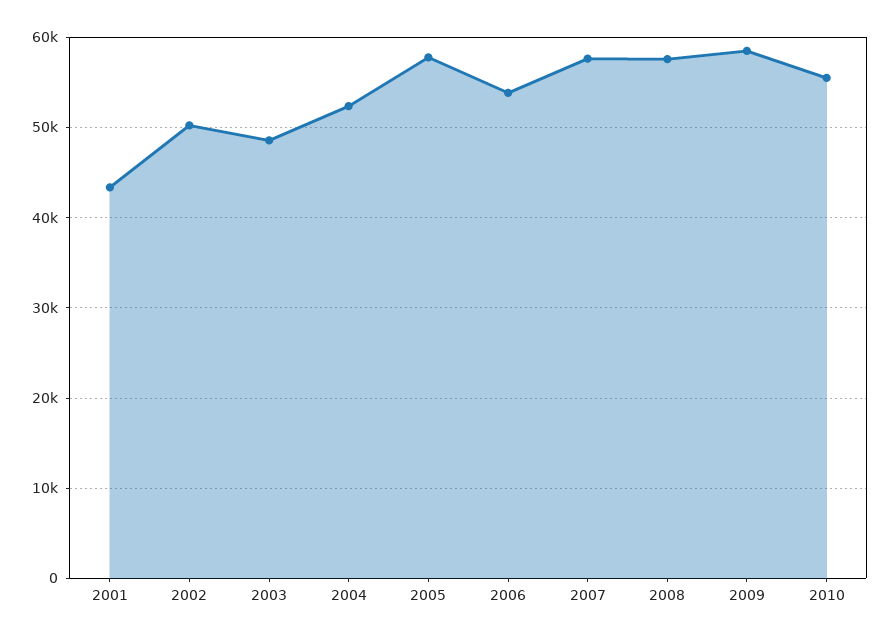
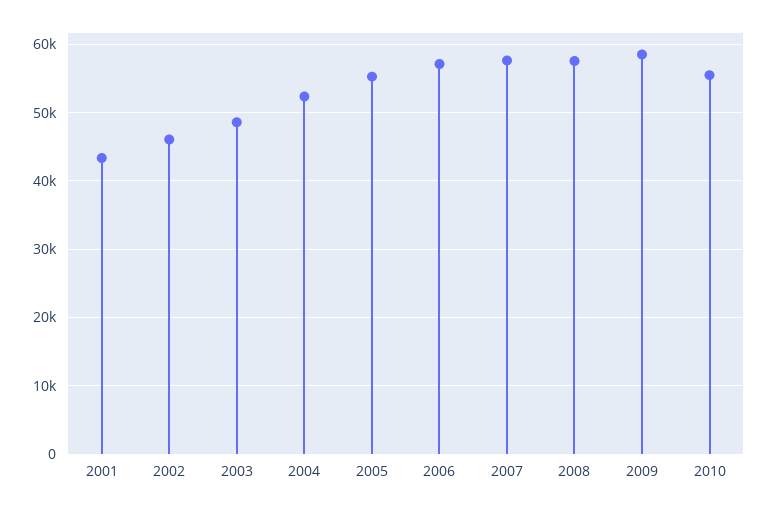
  {
    "2001": 43000,
-   "2002": 50000,
+   "2002": 46000,
    "2003": 49000,
    "2004": 52000,
-   "2005": 58000,
+   "2005": 55000,
-   "2006": 54000,
+   "2006": 57000,
    "2007": 58000,
    "2008": 58000,
    "2009": 59000,
    "2010": 55000
  }

